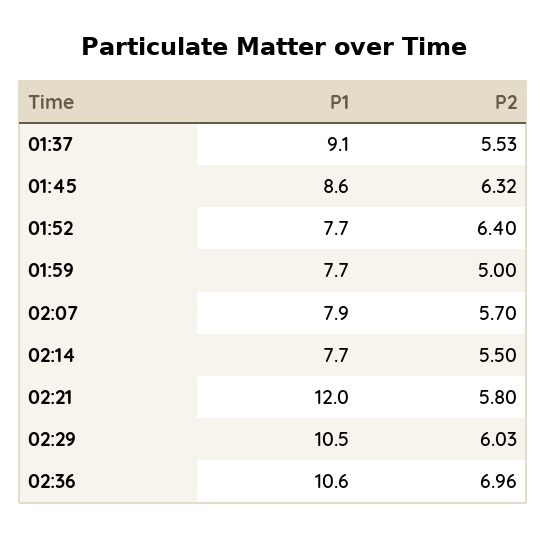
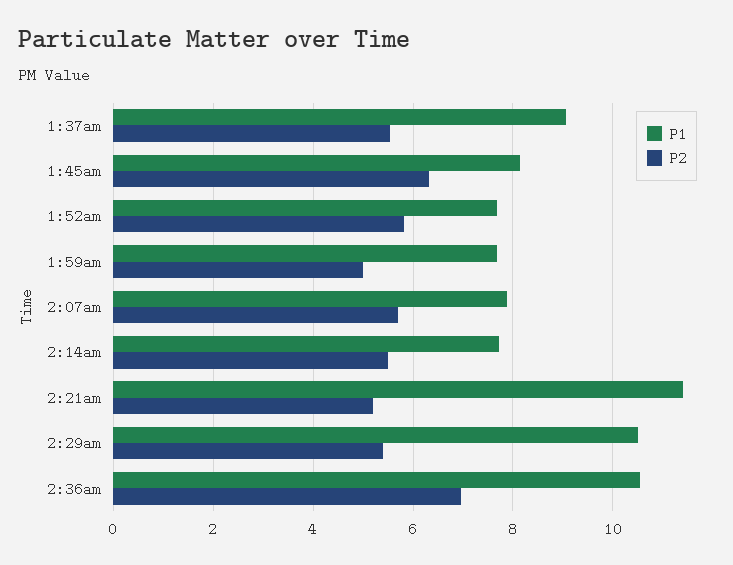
  {
    "P1": {
      "01:37": 9.1,
-     "01:45": 8.6,
+     "01:45": 8.2,
      "01:52": 7.7,
      "01:59": 7.7,
      "02:07": 7.9,
      "02:14": 7.7,
-     "02:21": 12,
+     "02:21": 11.4,
      "02:29": 10.5,
      "02:36": 10.6
    },
    "P2": {
      "01:37": 5.53,
      "01:45": 6.32,
-     "01:52": 6.4,
+     "01:52": 5.8,
      "01:59": 5,
      "02:07": 5.7,
      "02:14": 5.5,
-     "02:21": 5.8,
+     "02:21": 5.2,
-     "02:29": 6.03,
+     "02:29": 5.4,
      "02:36": 6.96
    }
  }

